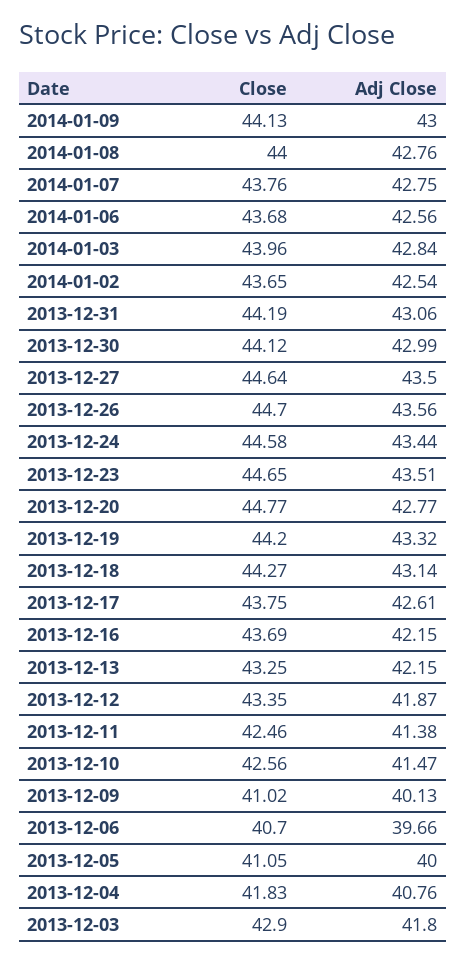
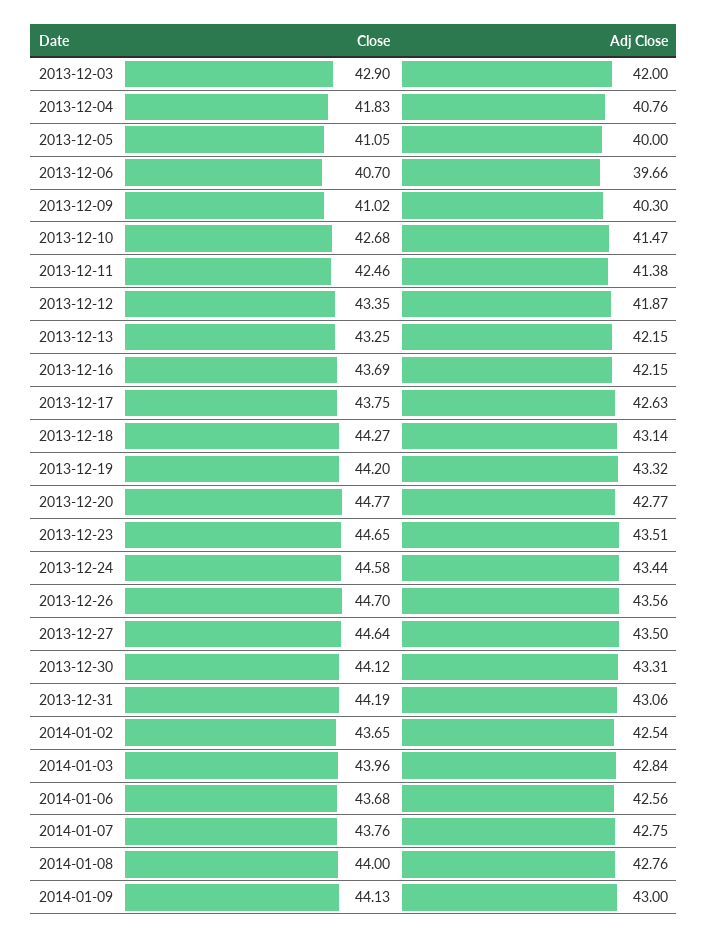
  {
    "Close": {
      "2014-01-09": 44.13,
      "2014-01-08": 44,
      "2014-01-07": 43.76,
      "2014-01-06": 43.68,
      "2014-01-03": 43.96,
      "2014-01-02": 43.65,
      "2013-12-31": 44.19,
      "2013-12-30": 44.12,
      "2013-12-27": 44.64,
      "2013-12-26": 44.7,
      "2013-12-24": 44.58,
      "2013-12-23": 44.65,
      "2013-12-20": 44.77,
      "2013-12-19": 44.2,
      "2013-12-18": 44.27,
      "2013-12-17": 43.75,
      "2013-12-16": 43.69,
      "2013-12-13": 43.25,
      "2013-12-12": 43.35,
      "2013-12-11": 42.46,
-     "2013-12-10": 42.56,
+     "2013-12-10": 42.68,
      "2013-12-09": 41.02,
      "2013-12-06": 40.7,
      "2013-12-05": 41.05,
      "2013-12-04": 41.83,
      "2013-12-03": 42.9
    },
    "Adj Close": {
      "2014-01-09": 43,
      "2014-01-08": 42.76,
      "2014-01-07": 42.75,
      "2014-01-06": 42.56,
      "2014-01-03": 42.84,
      "2014-01-02": 42.54,
      "2013-12-31": 43.06,
-     "2013-12-30": 42.99,
+     "2013-12-30": 43.31,
      "2013-12-27": 43.5,
      "2013-12-26": 43.56,
      "2013-12-24": 43.44,
      "2013-12-23": 43.51,
      "2013-12-20": 42.77,
      "2013-12-19": 43.32,
      "2013-12-18": 43.14,
-     "2013-12-17": 42.61,
+     "2013-12-17": 42.63,
      "2013-12-16": 42.15,
      "2013-12-13": 42.15,
      "2013-12-12": 41.87,
      "2013-12-11": 41.38,
      "2013-12-10": 41.47,
-     "2013-12-09": 40.13,
+     "2013-12-09": 40.3,
      "2013-12-06": 39.66,
      "2013-12-05": 40,
      "2013-12-04": 40.76,
-     "2013-12-03": 41.8
+     "2013-12-03": 42
    }
  }

